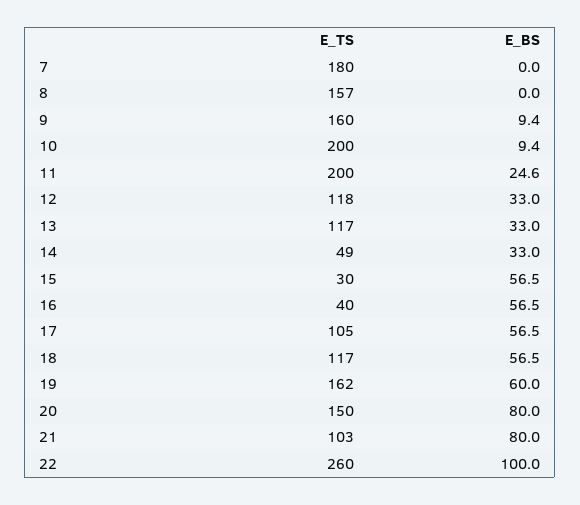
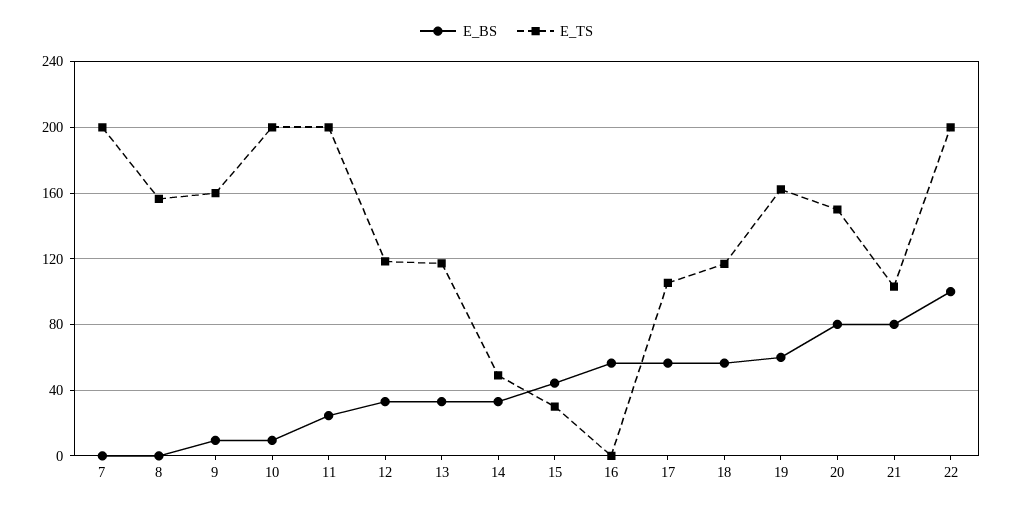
  {
    "E_TS": {
-     "7": 180,
+     "7": 200,
      "8": 157,
      "9": 160,
      "10": 200,
      "11": 200,
      "12": 118,
      "13": 117,
      "14": 49,
      "15": 30,
-     "16": 40,
+     "16": 0,
      "17": 105,
      "18": 117,
      "19": 162,
      "20": 150,
      "21": 103,
-     "22": 260
+     "22": 200
    },
    "E_BS": {
      "7": 0,
      "8": 0,
      "9": 9.4,
      "10": 9.4,
      "11": 24.6,
      "12": 33,
      "13": 33,
      "14": 33,
-     "15": 56.5,
+     "15": 45,
      "16": 56.5,
      "17": 56.5,
      "18": 56.5,
      "19": 60,
      "20": 80,
      "21": 80,
      "22": 100
    }
  }

